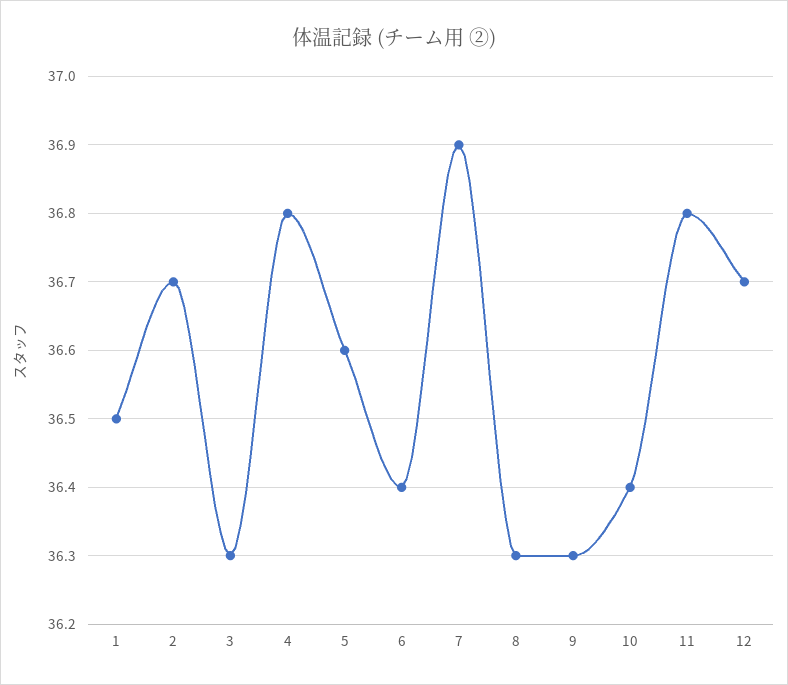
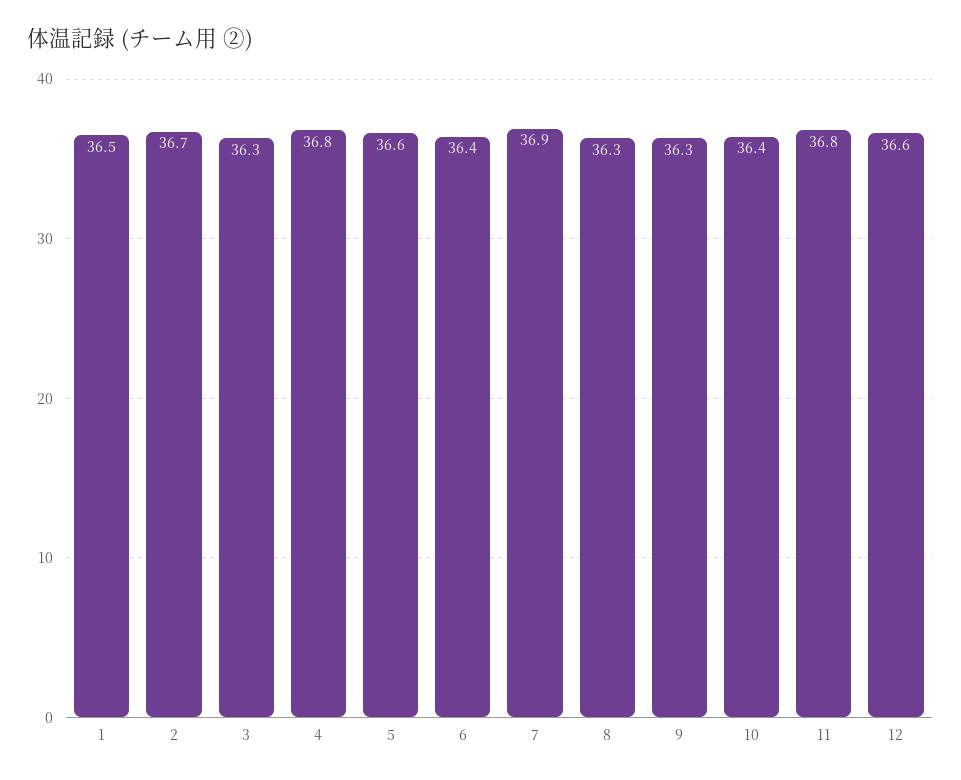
  {
    "1": 36.5,
    "2": 36.7,
    "3": 36.3,
    "4": 36.8,
    "5": 36.6,
    "6": 36.4,
    "7": 36.9,
    "8": 36.3,
    "9": 36.3,
    "10": 36.4,
    "11": 36.8,
-   "12": 36.7
+   "12": 36.6
  }

